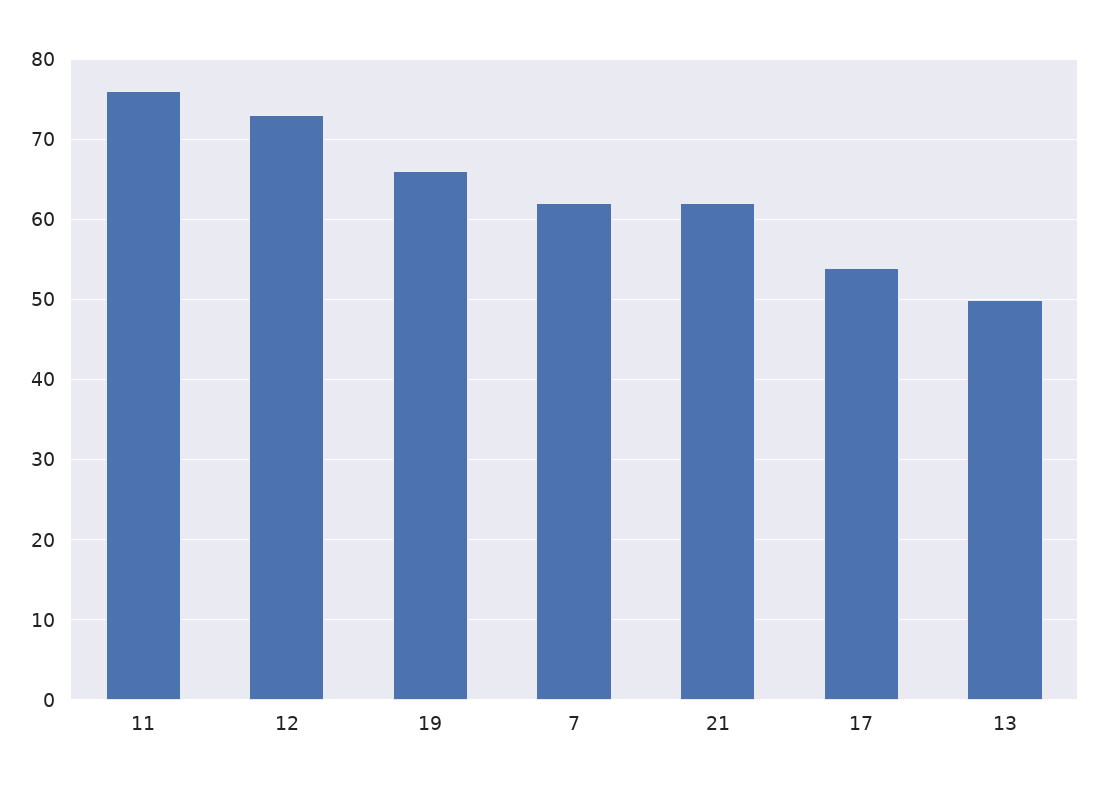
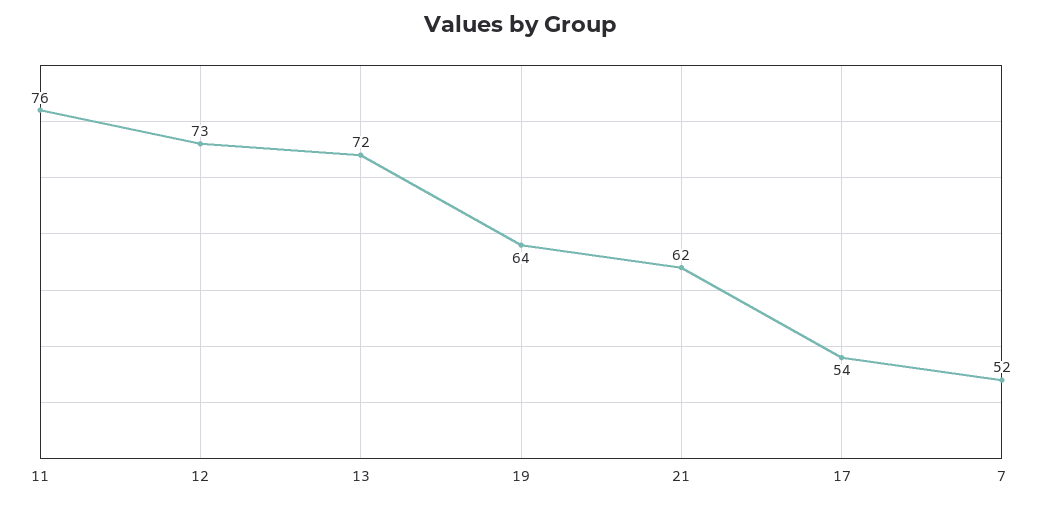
  {
    "11": 76,
    "12": 73,
-   "19": 66,
+   "19": 64,
-   "7": 62,
+   "7": 52,
    "21": 62,
    "17": 54,
-   "13": 50
+   "13": 72
  }

